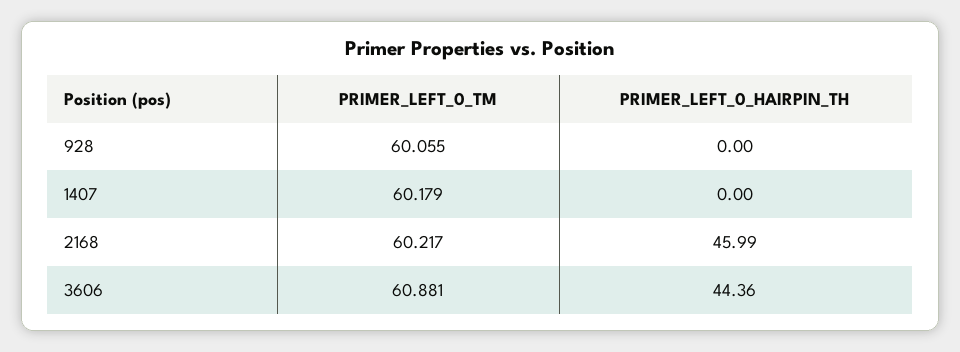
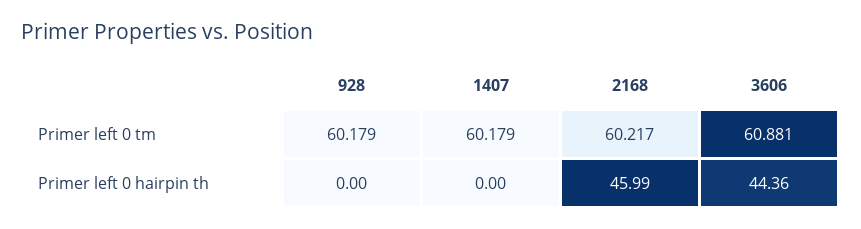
  {
    "PRIMER_LEFT_0_TM": {
-     "928": 60.055,
+     "928": 60.179,
      "1407": 60.179,
      "2168": 60.217,
      "3606": 60.881
    },
    "PRIMER_LEFT_0_HAIRPIN_TH": {
      "928": 0,
      "1407": 0,
      "2168": 45.99,
      "3606": 44.36
    }
  }

